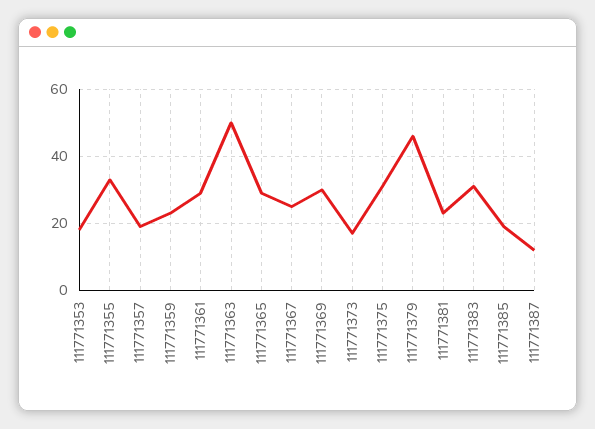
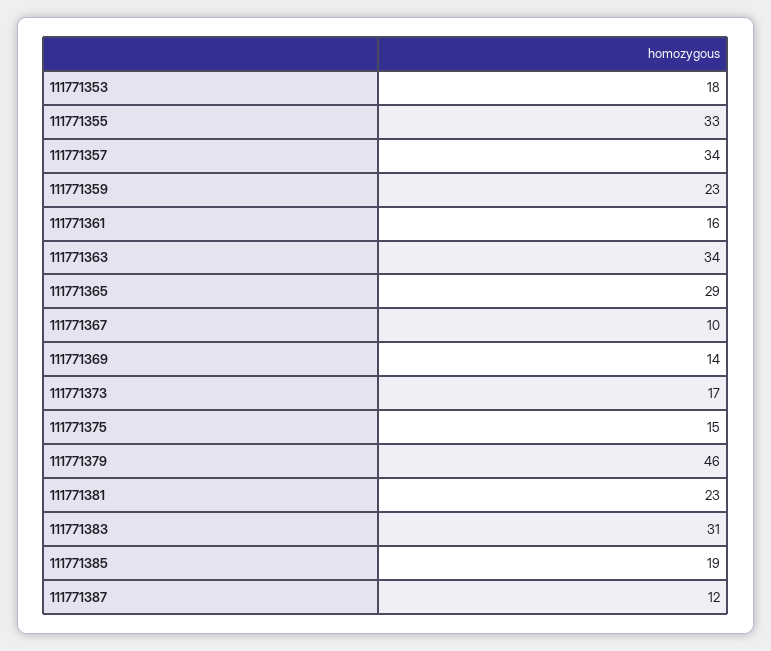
  {
    "111771353": 18,
    "111771355": 33,
-   "111771357": 20,
+   "111771357": 34,
    "111771359": 23,
-   "111771361": 30,
+   "111771361": 16,
-   "111771363": 50,
+   "111771363": 34,
    "111771365": 29,
-   "111771367": 25,
+   "111771367": 10,
-   "111771369": 30,
+   "111771369": 14,
    "111771373": 17,
-   "111771375": 30,
+   "111771375": 15,
    "111771379": 46,
    "111771381": 23,
    "111771383": 31,
    "111771385": 19,
    "111771387": 12
  }

